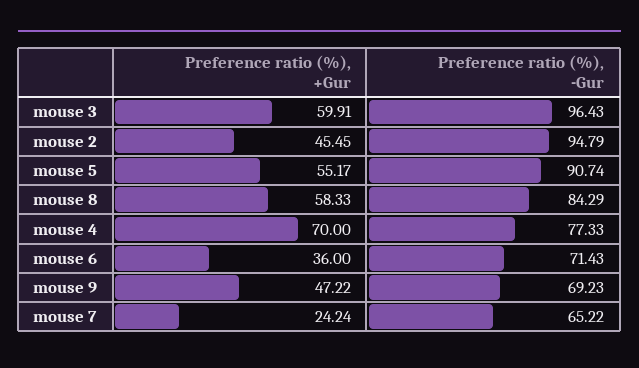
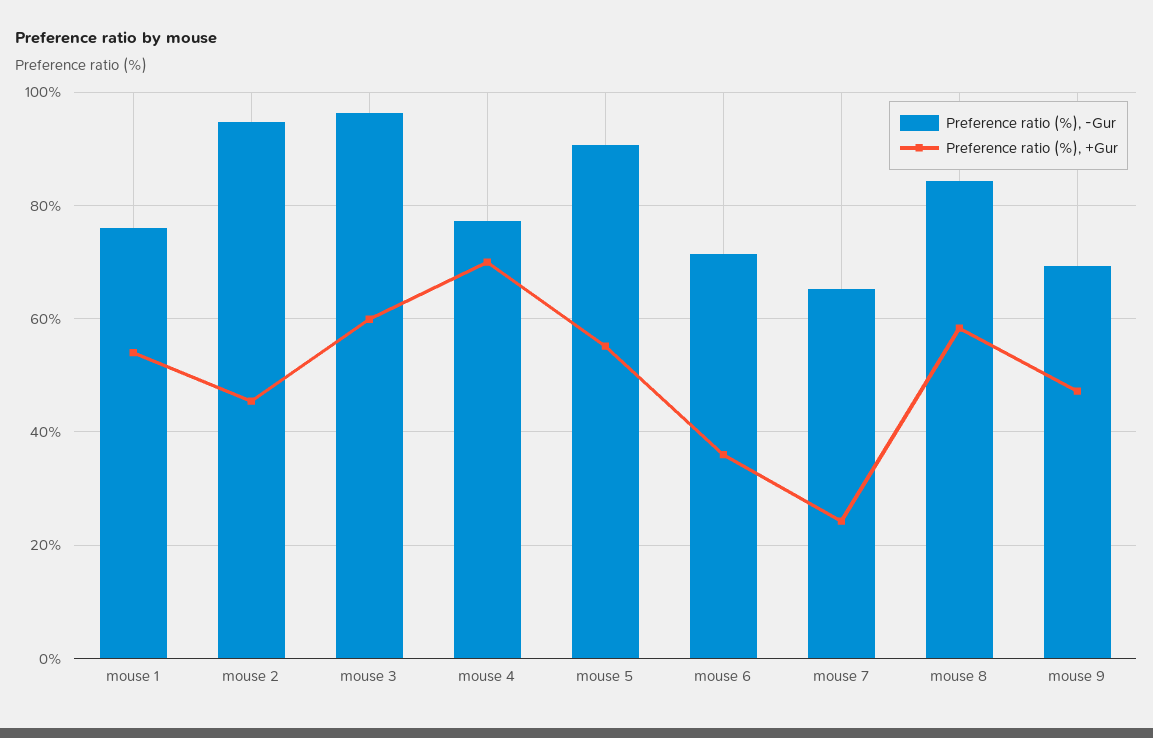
  {
    "Preference ratio (%), +Gur": {
      "mouse 3": 59.91,
      "mouse 2": 45.45,
      "mouse 5": 55.17,
      "mouse 8": 58.33,
      "mouse 4": 70,
      "mouse 6": 36,
      "mouse 9": 47.22,
-     "mouse 7": 24.24
+     "mouse 7": 24.24,
+     "mouse 1": 54
    },
    "Preference ratio (%), -Gur": {
      "mouse 3": 96.43,
      "mouse 2": 94.79,
      "mouse 5": 90.74,
      "mouse 8": 84.29,
      "mouse 4": 77.33,
      "mouse 6": 71.43,
      "mouse 9": 69.23,
-     "mouse 7": 65.22
+     "mouse 7": 65.22,
+     "mouse 1": 76
    }
  }

